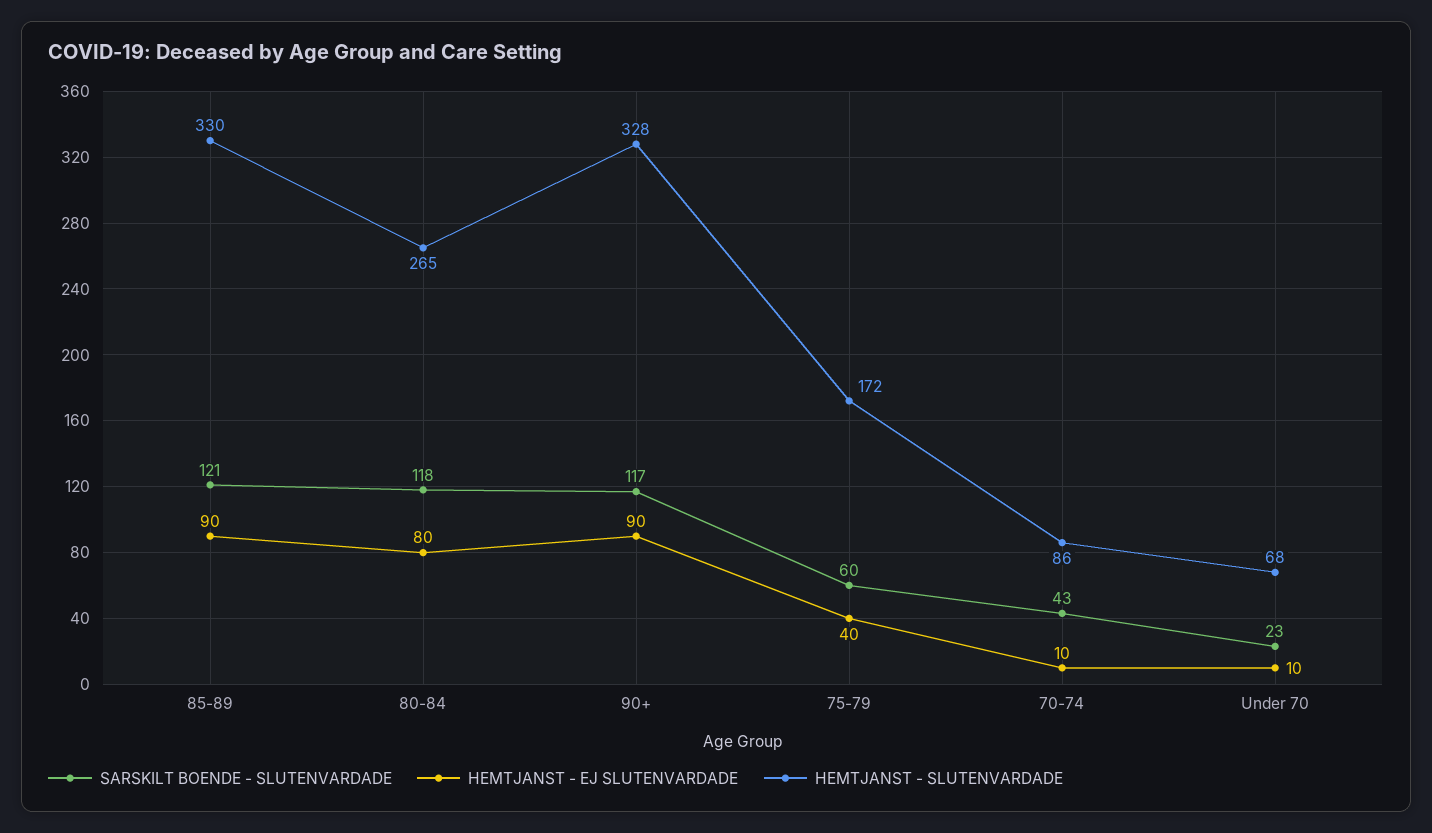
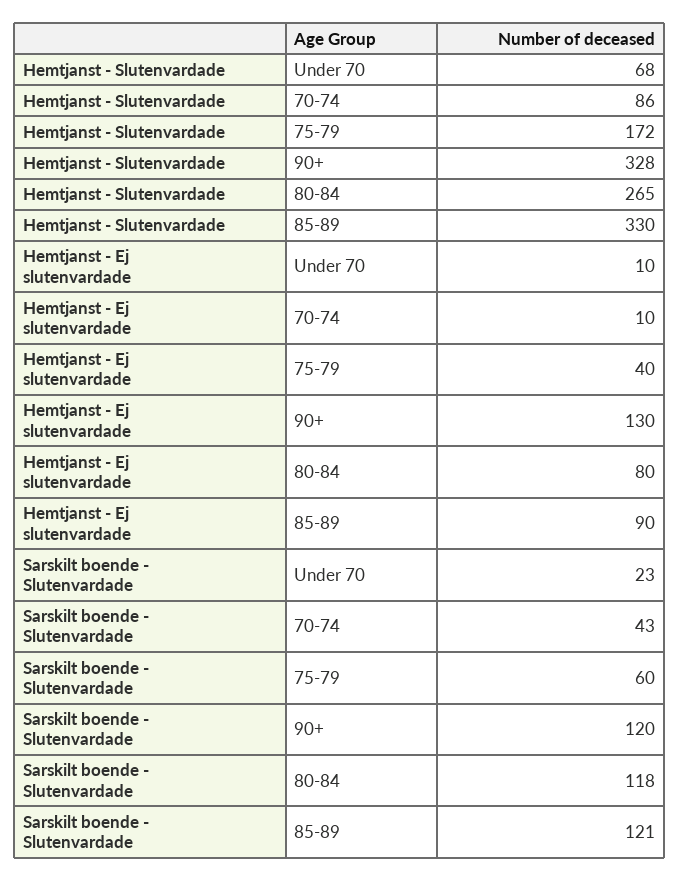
  {
    "SARSKILT BOENDE - SLUTENVARDADE": {
      "85-89": 121,
      "80-84": 118,
-     "90+": 117,
+     "90+": 120,
      "75-79": 60,
      "70-74": 43,
      "Under 70": 23
    },
    "HEMTJANST - EJ SLUTENVARDADE": {
      "85-89": 90,
      "80-84": 80,
-     "90+": 90,
+     "90+": 130,
      "75-79": 40,
      "70-74": 10,
      "Under 70": 10
    },
    "HEMTJANST - SLUTENVARDADE": {
      "85-89": 330,
      "80-84": 265,
      "90+": 328,
      "75-79": 172,
      "70-74": 86,
      "Under 70": 68
    }
  }

